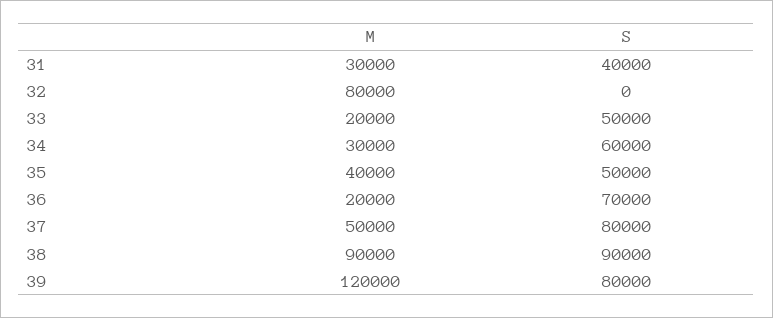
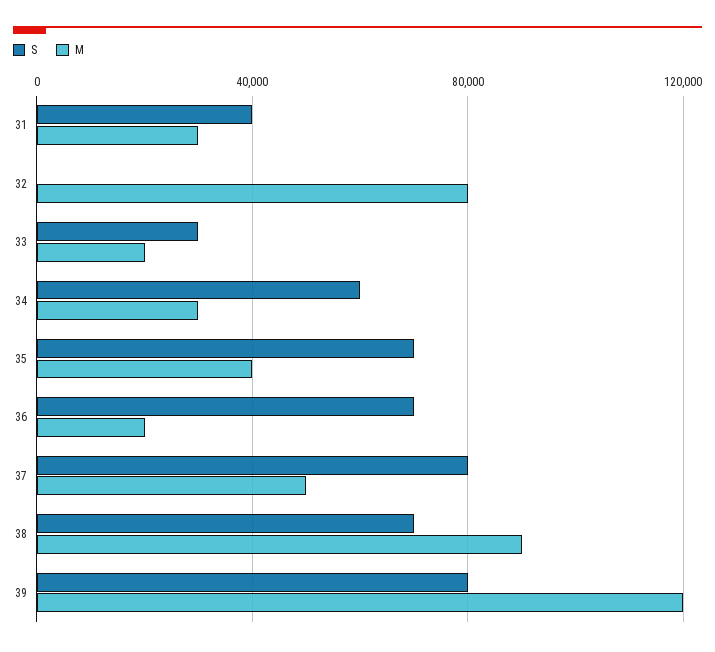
  {
    "M": {
      "31": 30000,
      "32": 80000,
      "33": 20000,
      "34": 30000,
      "35": 40000,
      "36": 20000,
      "37": 50000,
      "38": 90000,
      "39": 120000
    },
    "S": {
      "31": 40000,
      "32": 0,
-     "33": 50000,
+     "33": 30000,
      "34": 60000,
-     "35": 50000,
+     "35": 70000,
      "36": 70000,
      "37": 80000,
-     "38": 90000,
+     "38": 70000,
      "39": 80000
    }
  }

